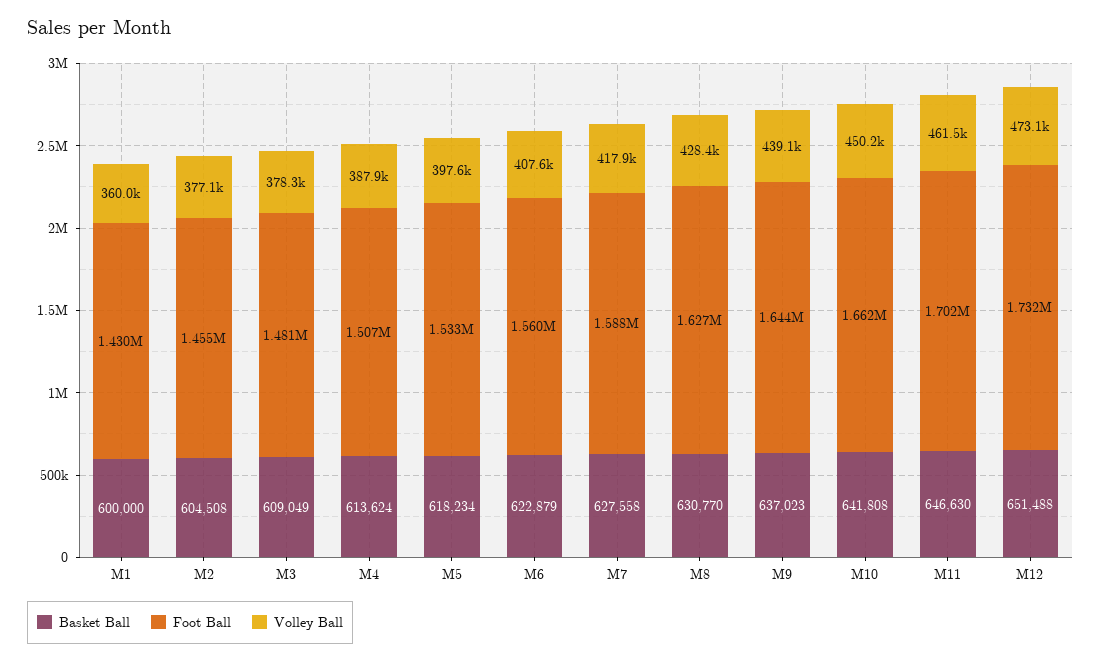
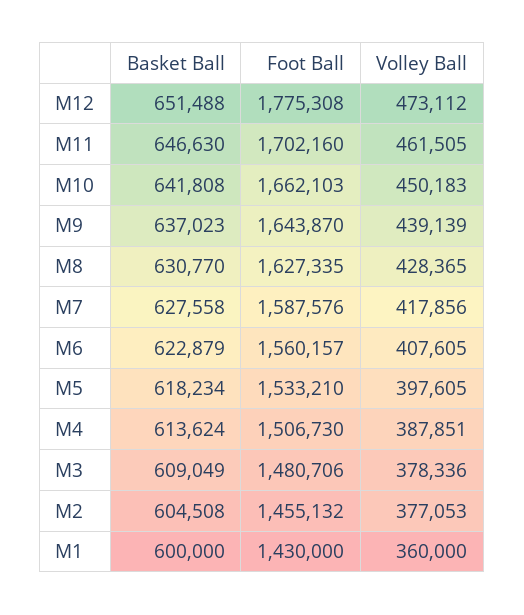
  {
    "Basket Ball": {
      "M1": 600000,
      "M2": 604508,
      "M3": 609049,
      "M4": 613624,
      "M5": 618234,
      "M6": 622879,
      "M7": 627558,
      "M8": 630770,
      "M9": 637023,
      "M10": 641808,
      "M11": 646630,
      "M12": 651488
    },
    "Foot Ball": {
      "M1": 1430000,
      "M2": 1455132,
      "M3": 1480706,
      "M4": 1506730,
      "M5": 1533210,
      "M6": 1560157,
      "M7": 1587576,
      "M8": 1627335,
      "M9": 1643870,
      "M10": 1662103,
      "M11": 1702160,
-     "M12": 1732000
+     "M12": 1775308
    },
    "Volley Ball": {
      "M1": 360000,
      "M2": 377053,
      "M3": 378336,
      "M4": 387851,
      "M5": 397605,
      "M6": 407605,
      "M7": 417856,
      "M8": 428365,
      "M9": 439139,
      "M10": 450183,
      "M11": 461505,
      "M12": 473112
    }
  }

